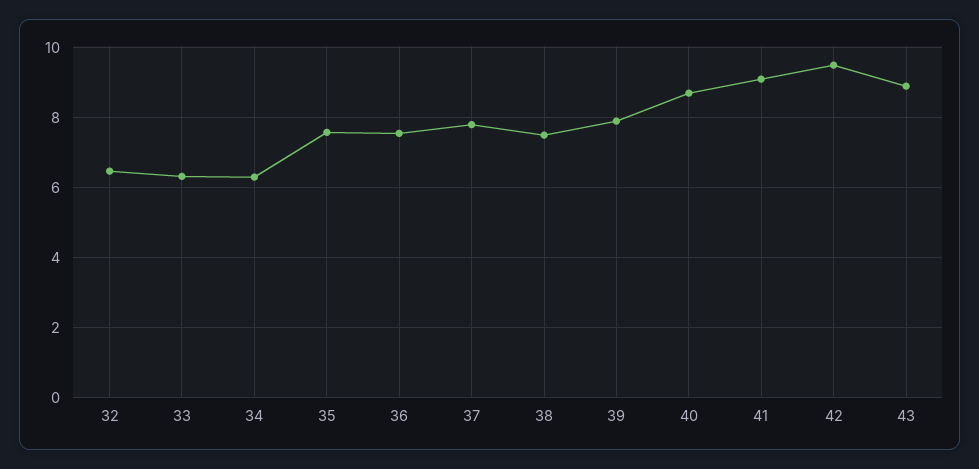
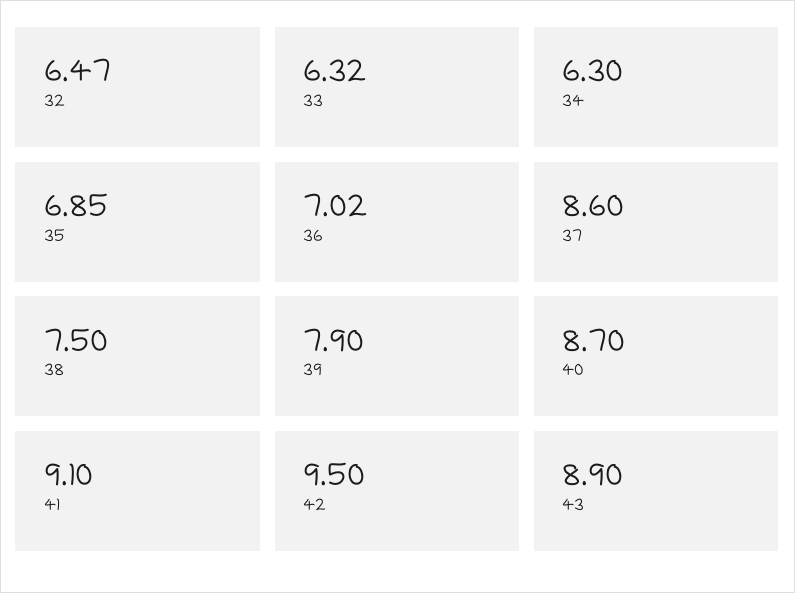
  {
    "32": 6.47,
    "33": 6.32,
    "34": 6.3,
-   "35": 7.6,
+   "35": 6.85,
-   "36": 7.6,
+   "36": 7.02,
-   "37": 7.8,
+   "37": 8.6,
    "38": 7.5,
    "39": 7.9,
    "40": 8.7,
    "41": 9.1,
    "42": 9.5,
    "43": 8.9
  }

